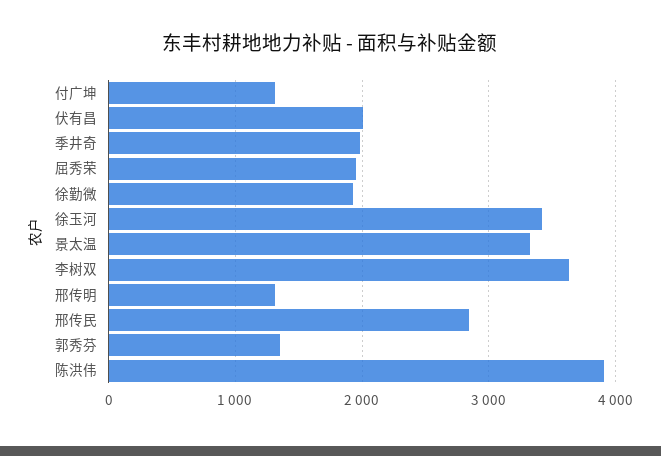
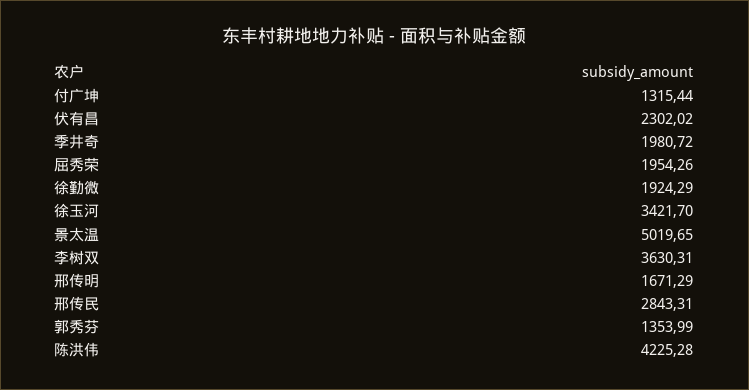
  {
    "付广坤": 1315.44,
-   "伏有昌": 2000,
+   "伏有昌": 2302.02,
    "季井奇": 1980.72,
    "屈秀荣": 1954.26,
    "徐勤微": 1924.29,
    "徐玉河": 3421.7,
-   "景太温": 3300,
+   "景太温": 5019.65,
    "李树双": 3630.31,
-   "邢传明": 1300,
+   "邢传明": 1671.29,
    "邢传民": 2843.31,
    "郭秀芬": 1353.99,
-   "陈洪伟": 3900
+   "陈洪伟": 4225.28
  }

